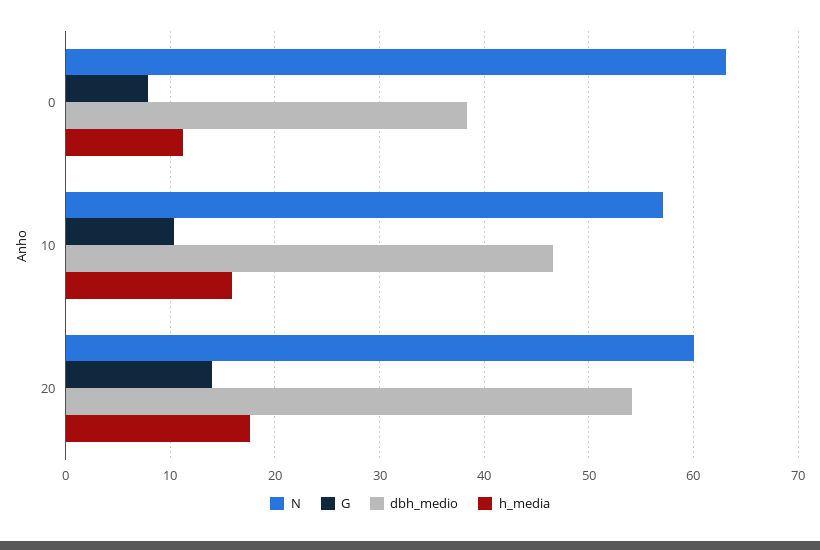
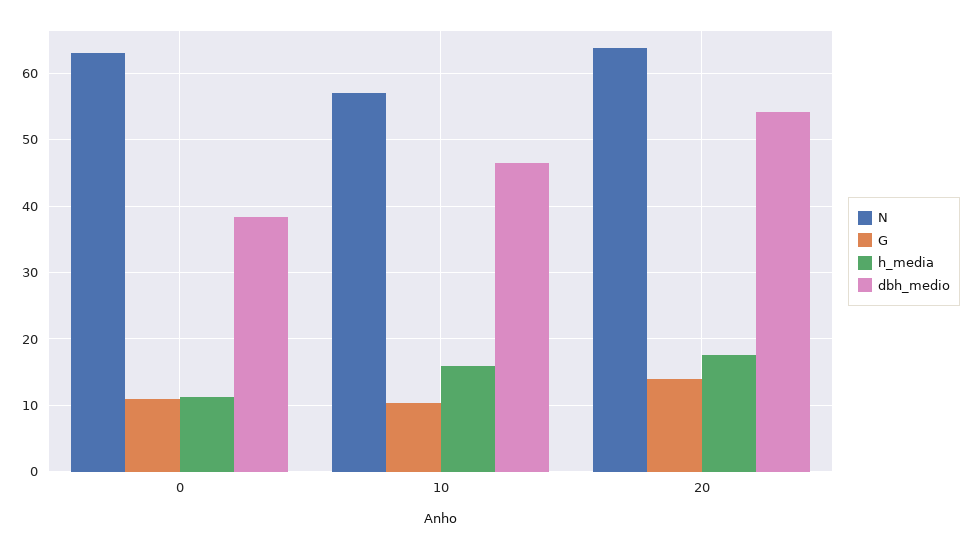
  {
    "N": {
      "0": 63,
      "10": 57,
-     "20": 60
+     "20": 64
    },
    "G": {
-     "0": 8,
+     "0": 11,
      "10": 10,
      "20": 14
    },
    "dbh_medio": {
      "0": 38,
      "10": 47,
      "20": 54
    },
    "h_media": {
      "0": 11,
      "10": 16,
      "20": 18
    }
  }

